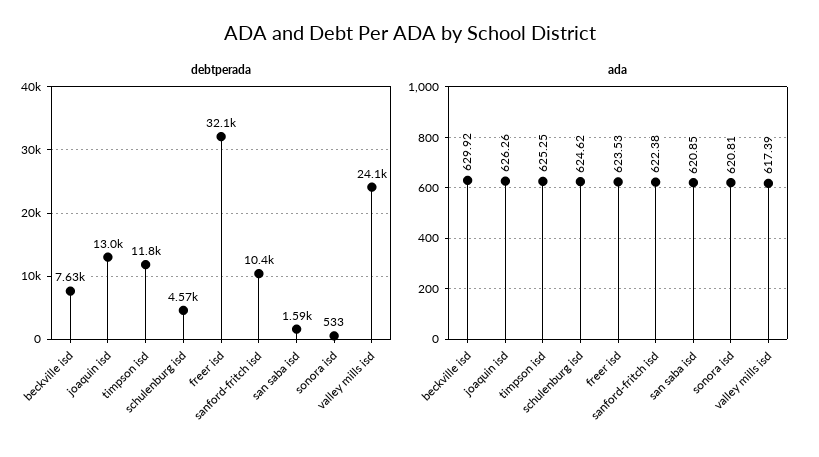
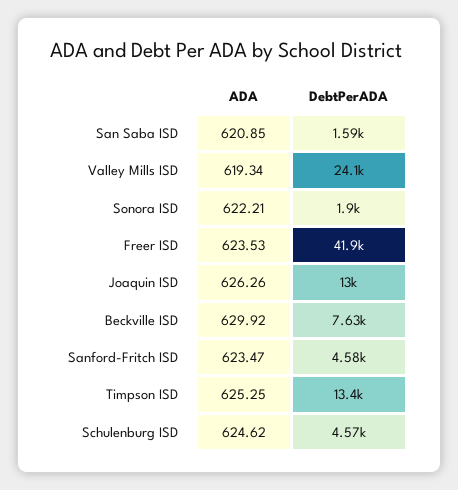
  {
    "debtperada": {
      "beckville isd": 7630,
      "joaquin isd": 13000,
-     "timpson isd": 11800,
+     "timpson isd": 13400,
      "schulenburg isd": 4570,
-     "freer isd": 32100,
+     "freer isd": 41900,
-     "sanford-fritch isd": 10400,
+     "sanford-fritch isd": 4580,
      "san saba isd": 1590,
-     "sonora isd": 533,
+     "sonora isd": 1900,
      "valley mills isd": 24100
    },
    "ada": {
      "beckville isd": 629.92,
      "joaquin isd": 626.26,
      "timpson isd": 625.25,
      "schulenburg isd": 624.62,
      "freer isd": 623.53,
-     "sanford-fritch isd": 622.38,
+     "sanford-fritch isd": 623.47,
      "san saba isd": 620.85,
-     "sonora isd": 620.81,
+     "sonora isd": 622.21,
-     "valley mills isd": 617.39
+     "valley mills isd": 619.34
    }
  }

